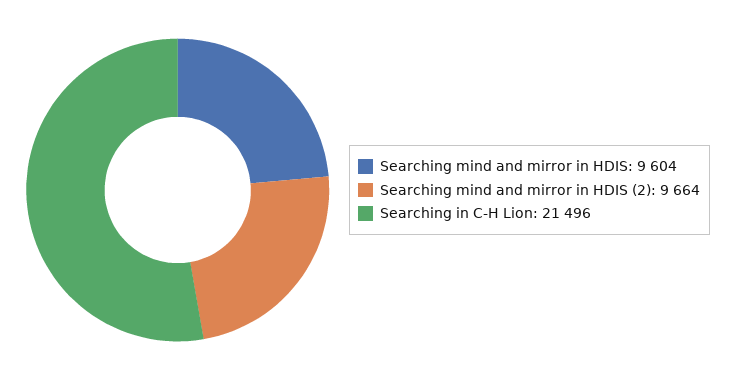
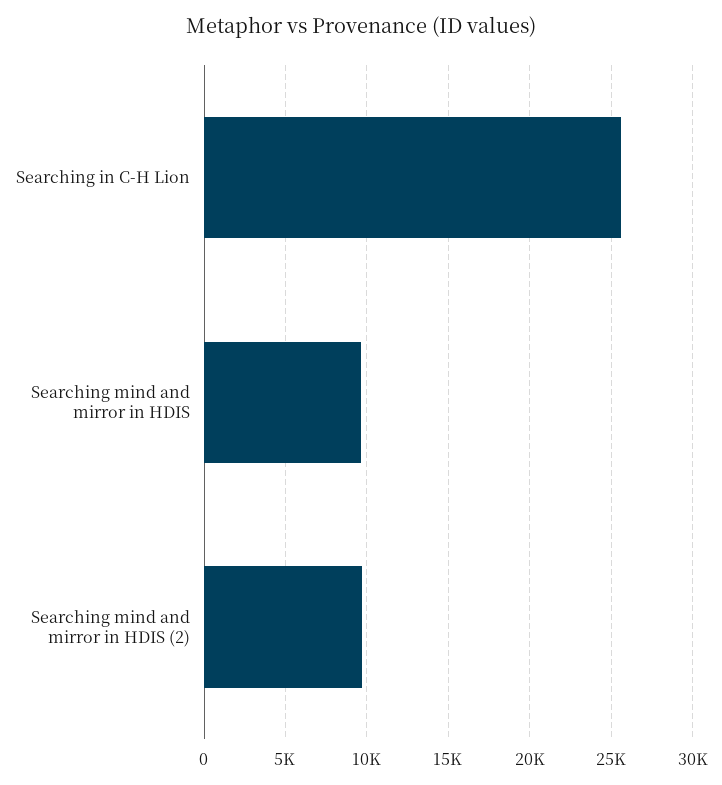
  {
    "Searching mind and mirror in HDIS": 9604,
    "Searching mind and mirror in HDIS (2)": 9664,
-   "Searching in C-H Lion": 21496
+   "Searching in C-H Lion": 25500
  }

